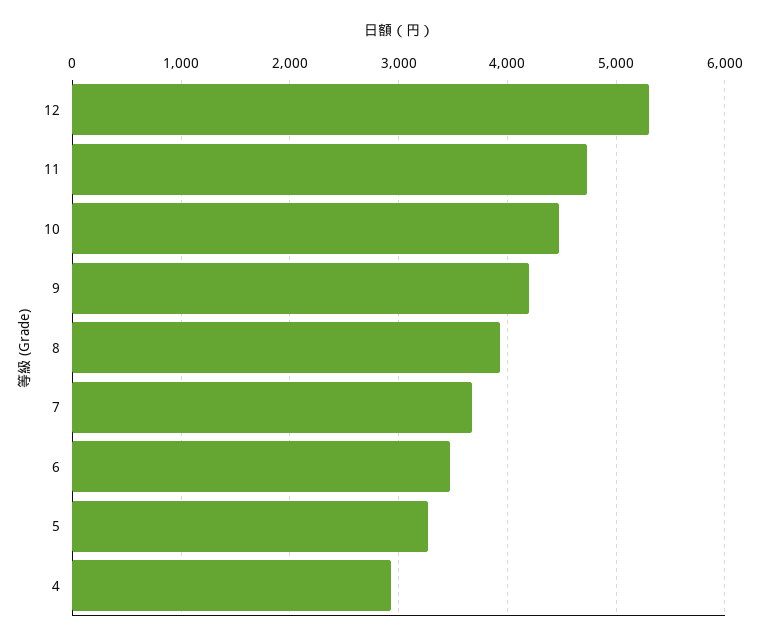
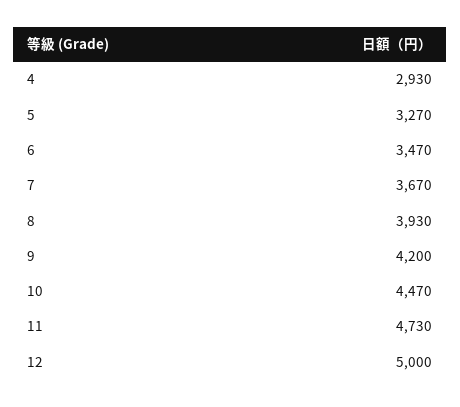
  {
-   "12": 5300,
+   "12": 5000,
    "11": 4730,
    "10": 4470,
    "9": 4200,
    "8": 3930,
    "7": 3670,
    "6": 3470,
    "5": 3270,
    "4": 2930
  }

